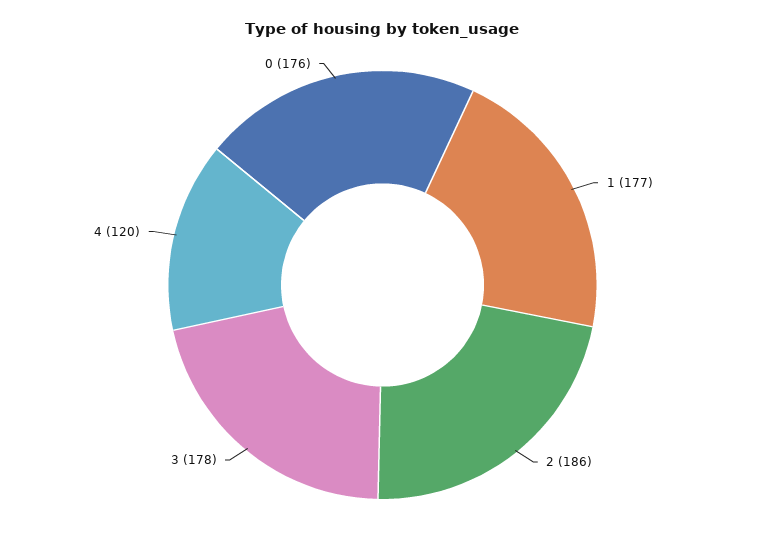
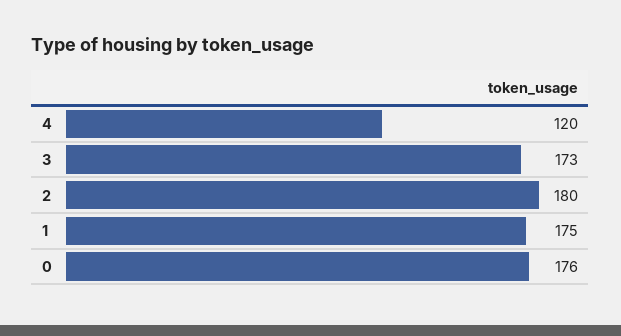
  {
-   "1": 177,
+   "1": 175,
-   "2": 186,
+   "2": 180,
-   "3": 178,
+   "3": 173,
    "4": 120,
    "0": 176
  }

